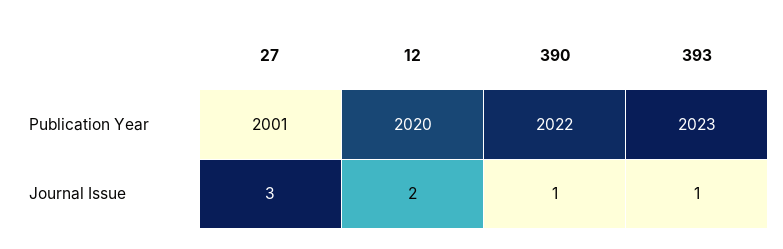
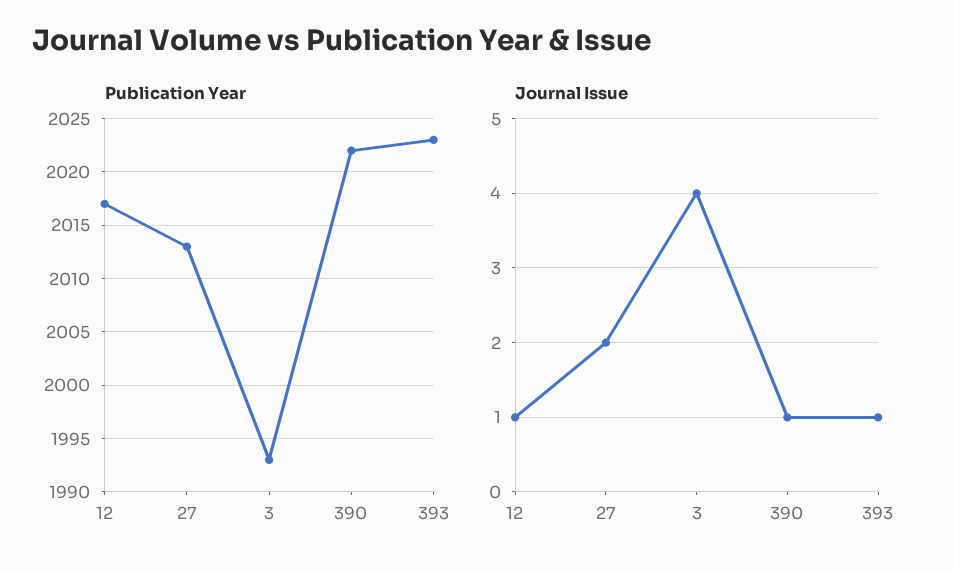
  {
    "Publication Year": {
-     "27": 2001,
+     "27": 2013,
-     "12": 2020,
+     "12": 2017,
      "390": 2022,
-     "393": 2023
+     "393": 2023,
+     "3": 1993
    },
    "Journal Issue": {
-     "27": 3,
+     "27": 2,
-     "12": 2,
+     "12": 1,
      "390": 1,
-     "393": 1
+     "393": 1,
+     "3": 4
    }
  }

